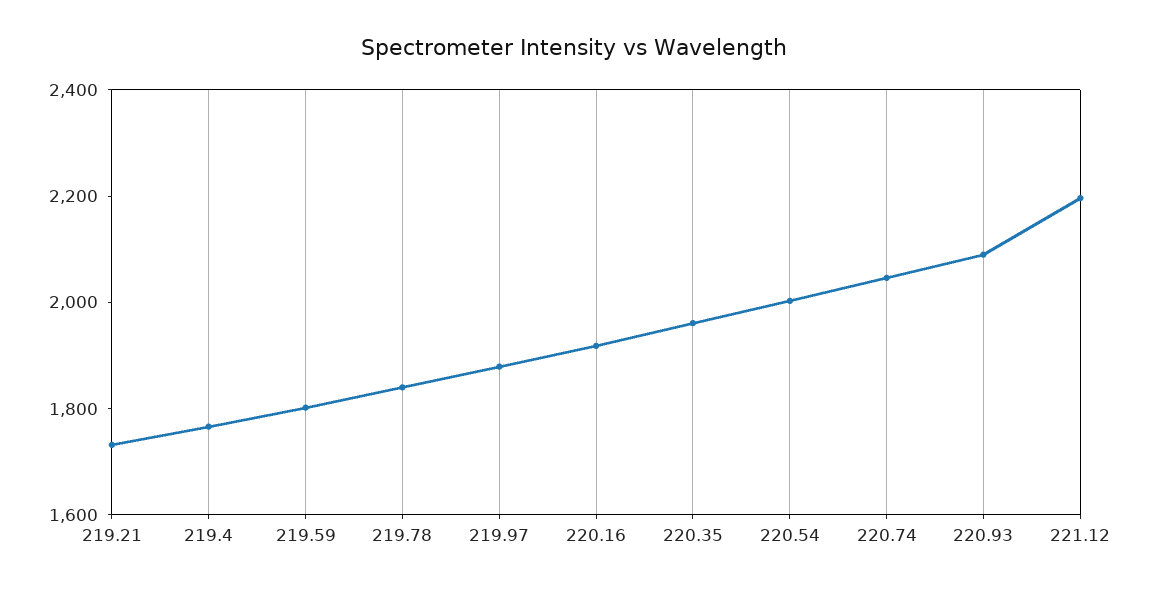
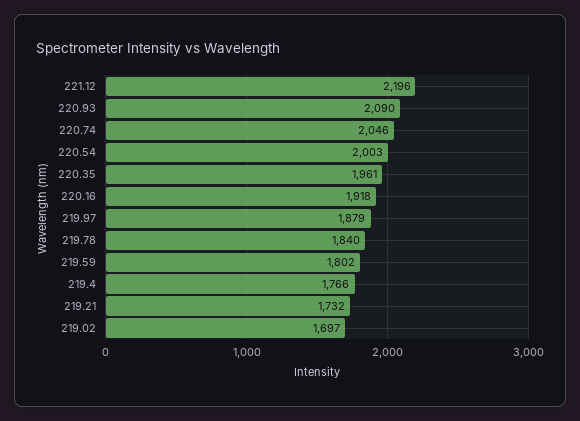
  {
    "219.21": 1732,
    "219.4": 1766,
    "219.59": 1802,
    "219.78": 1840,
    "219.97": 1879,
    "220.16": 1918,
    "220.35": 1961,
    "220.54": 2003,
    "220.74": 2046,
    "220.93": 2090,
-   "221.12": 2196
+   "221.12": 2196,
+   "219.02": 1697
  }

